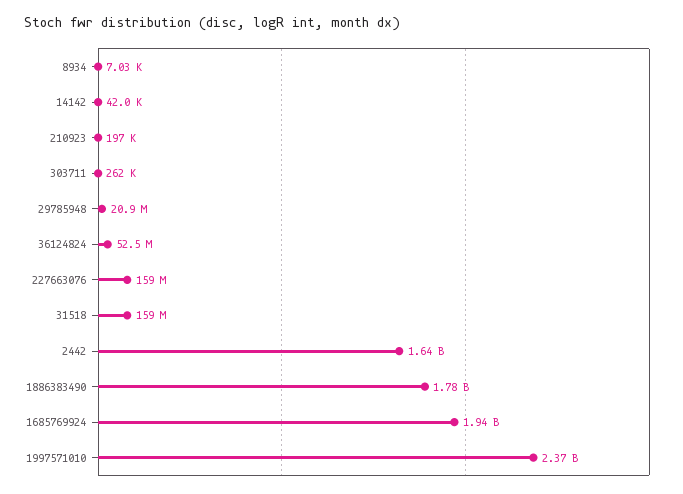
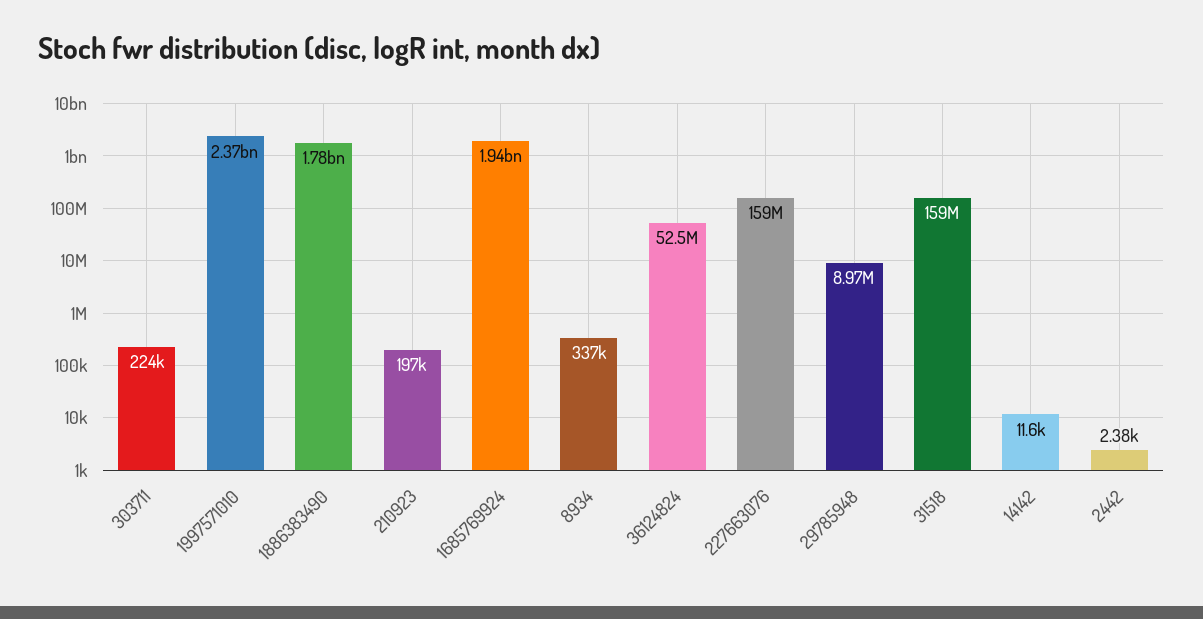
  {
-   "8934": 7030,
+   "8934": 337000,
-   "14142": 42000,
+   "14142": 11600,
    "210923": 197000,
-   "303711": 262000,
+   "303711": 224000,
-   "29785948": 20900000,
+   "29785948": 8970000,
    "36124824": 52500000,
    "227663076": 159000000,
    "31518": 159000000,
-   "2442": 1640000000,
+   "2442": 2380,
    "1886383490": 1780000000,
    "1685769924": 1940000000,
    "1997571010": 2370000000
  }

